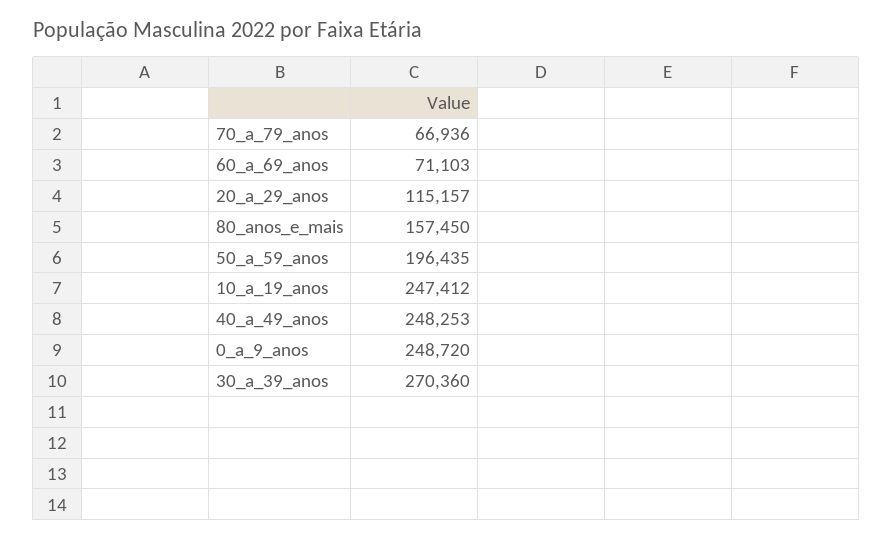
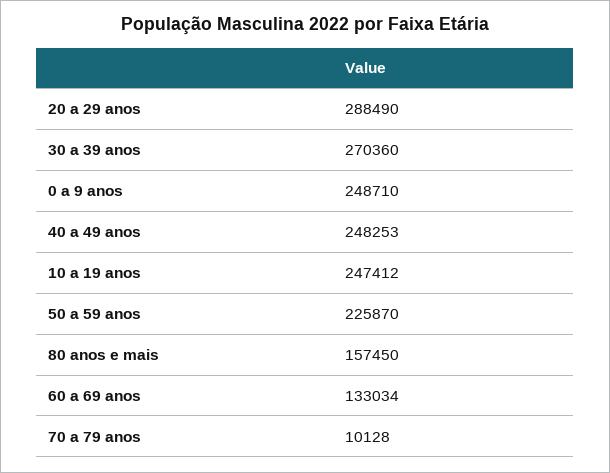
  {
-   "70_a_79_anos": 66936,
+   "70_a_79_anos": 10128,
-   "60_a_69_anos": 71103,
+   "60_a_69_anos": 133034,
-   "20_a_29_anos": 115157,
+   "20_a_29_anos": 288490,
    "80_anos_e_mais": 157450,
-   "50_a_59_anos": 196435,
+   "50_a_59_anos": 225870,
    "10_a_19_anos": 247412,
    "40_a_49_anos": 248253,
-   "0_a_9_anos": 248720,
+   "0_a_9_anos": 248710,
    "30_a_39_anos": 270360
  }

